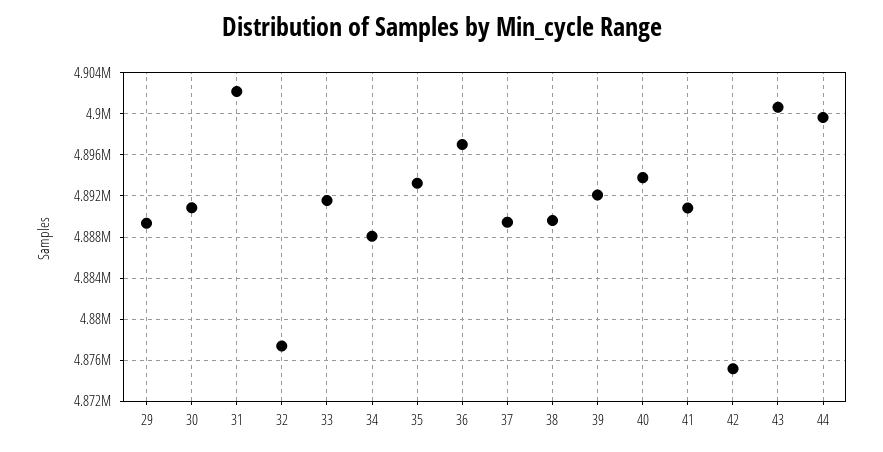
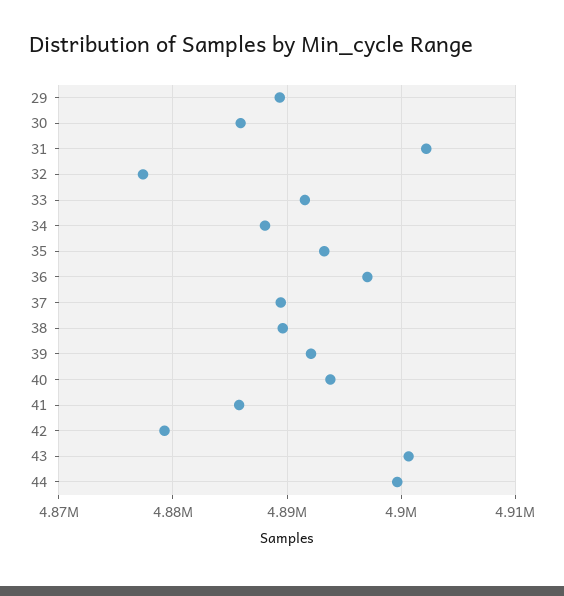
  {
    "29": 4889000,
-   "30": 4891000,
+   "30": 4886000,
    "31": 4902000,
    "32": 4877000,
    "33": 4892000,
    "34": 4888000,
    "35": 4893000,
    "36": 4897000,
    "37": 4889000,
    "38": 4890000,
    "39": 4892000,
    "40": 4894000,
-   "41": 4891000,
+   "41": 4886000,
-   "42": 4875000,
+   "42": 4879000,
    "43": 4901000,
    "44": 4900000
  }

